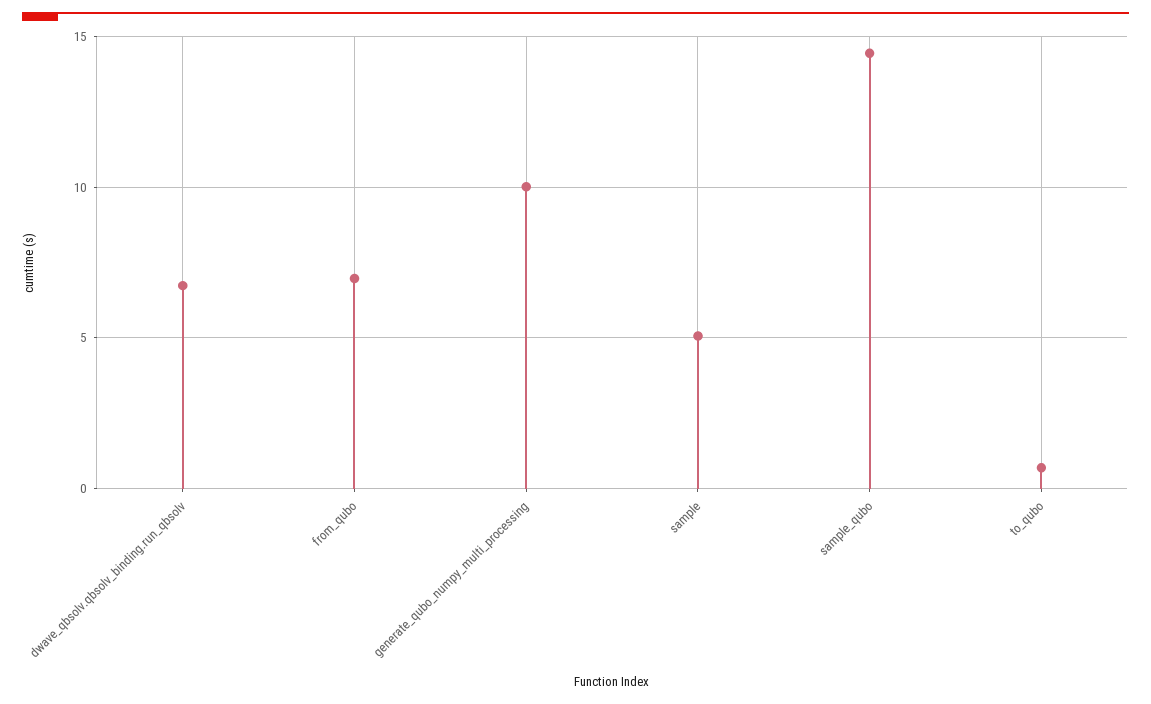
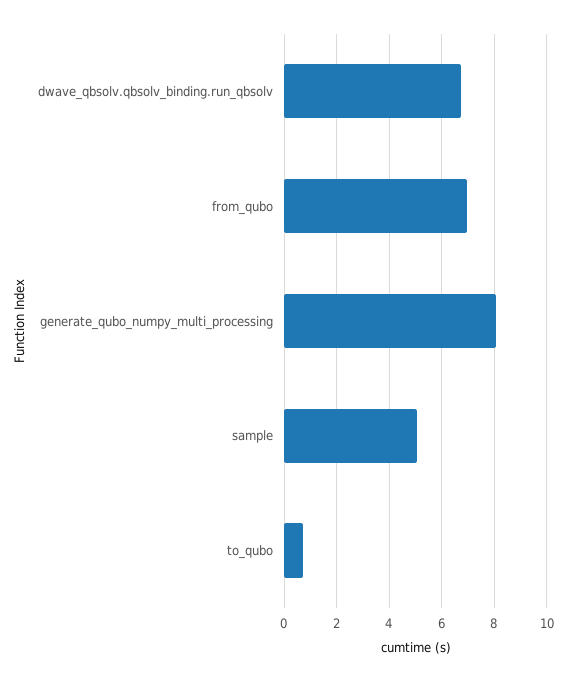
  {
    "dwave_qbsolv.qbsolv_binding.run_qbsolv": 6.75,
    "from_qubo": 7,
-   "generate_qubo_numpy_multi_processing": 10,
+   "generate_qubo_numpy_multi_processing": 8,
    "sample": 5,
-   "sample_qubo": 14.5,
    "to_qubo": 0.75
  }

